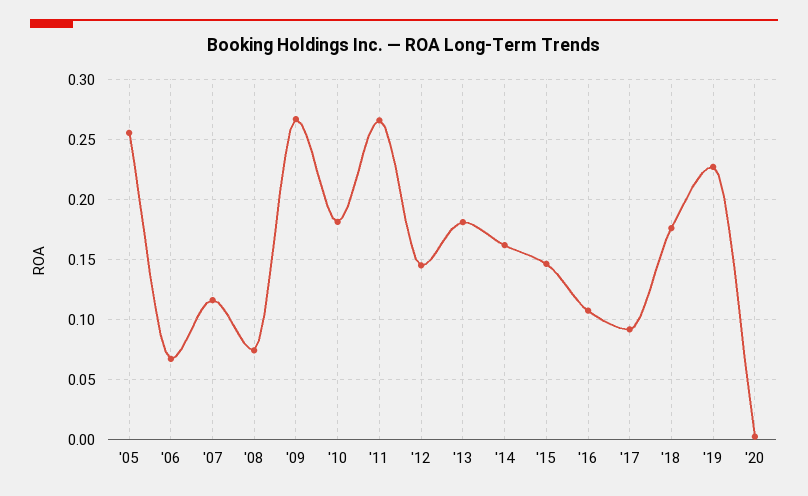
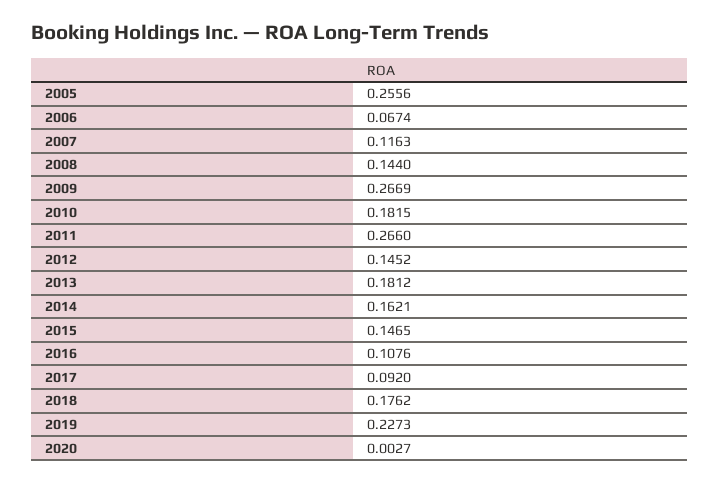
  {
    "'05": 0.2556,
    "'06": 0.0674,
    "'07": 0.1163,
-   "'08": 0.075,
+   "'08": 0.144,
    "'09": 0.2669,
    "'10": 0.1815,
    "'11": 0.266,
    "'12": 0.1452,
    "'13": 0.1812,
    "'14": 0.1621,
    "'15": 0.1465,
    "'16": 0.1076,
    "'17": 0.092,
    "'18": 0.1762,
    "'19": 0.2273,
    "'20": 0.0027
  }

